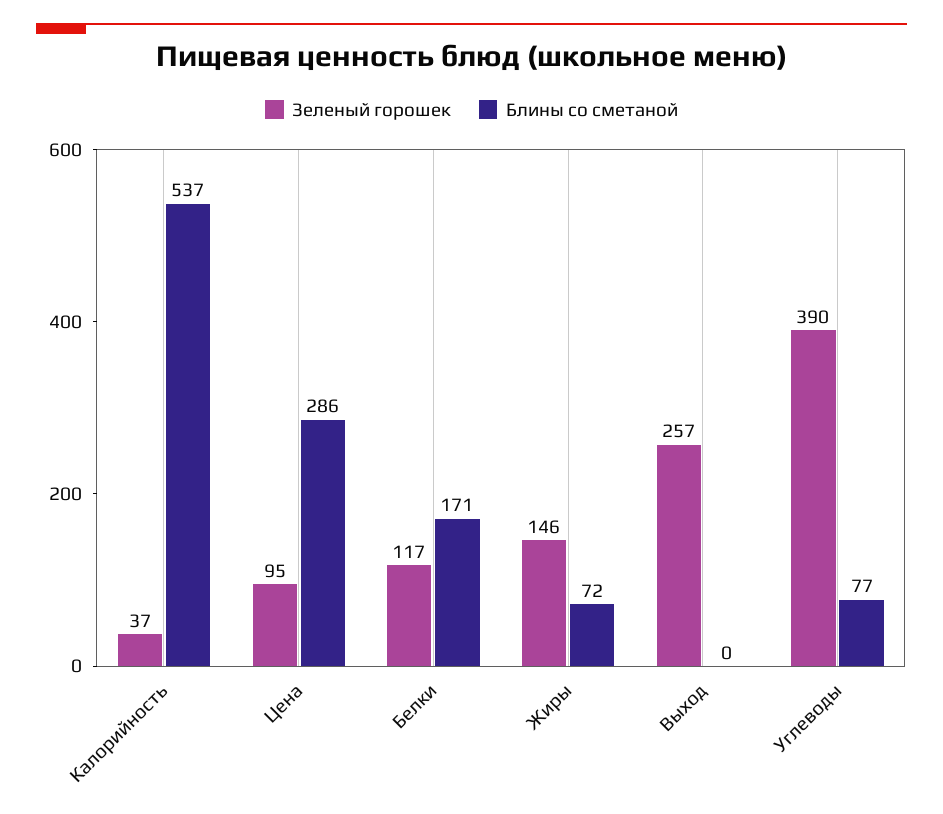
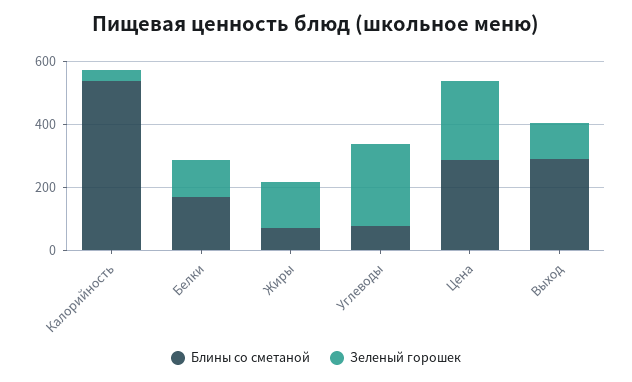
  {
    "Зеленый горошек": {
      "Калорийность": 37,
-     "Цена": 95,
+     "Цена": 250,
      "Белки": 117,
      "Жиры": 146,
-     "Выход": 257,
+     "Выход": 100,
-     "Углеводы": 390
+     "Углеводы": 250
    },
    "Блины со сметаной": {
      "Калорийность": 537,
      "Цена": 286,
      "Белки": 171,
      "Жиры": 72,
-     "Выход": 0,
+     "Выход": 300,
      "Углеводы": 77
    }
  }

